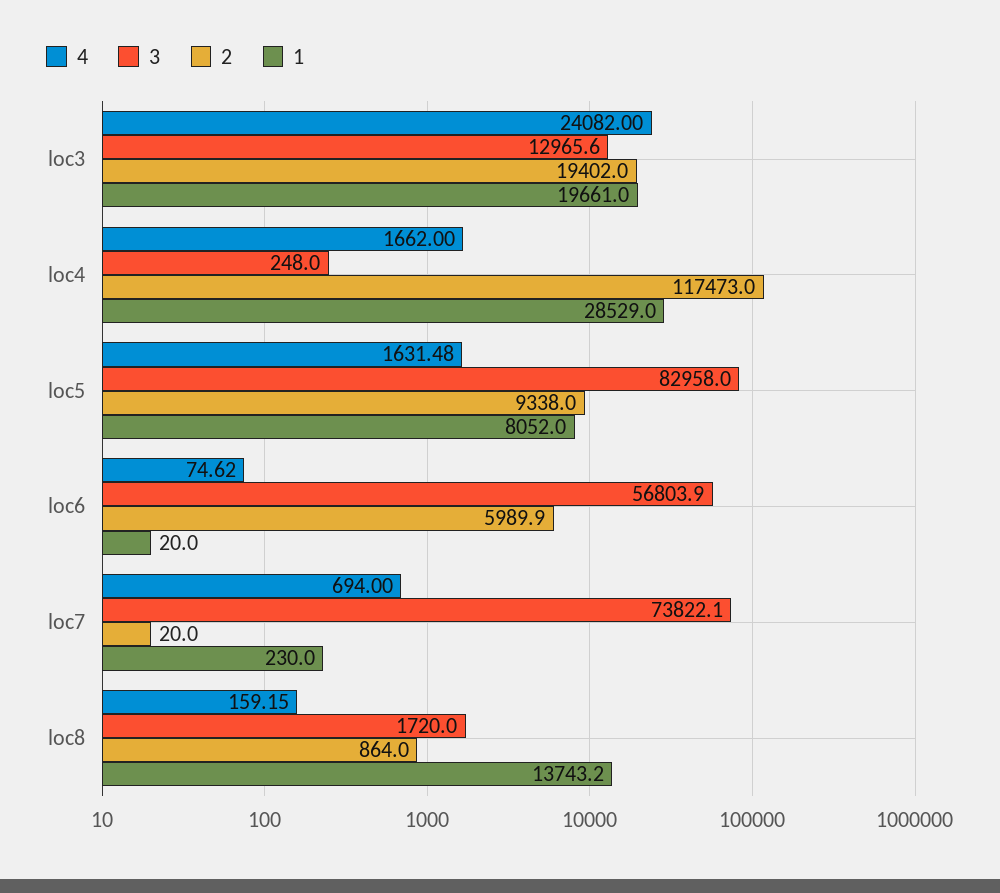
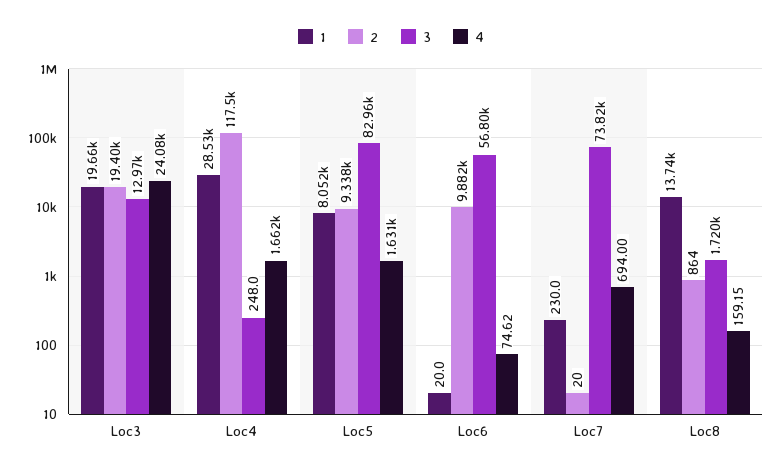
  {
    "4": {
      "loc3": 24082,
      "loc4": 1662,
      "loc5": 1631.48,
      "loc6": 74.62,
      "loc7": 694,
      "loc8": 159.15
    },
    "3": {
      "loc3": 12965.6,
      "loc4": 248,
      "loc5": 82958,
      "loc6": 56803.9,
      "loc7": 73822.1,
      "loc8": 1720
    },
    "2": {
      "loc3": 19402,
      "loc4": 117473,
      "loc5": 9338,
-     "loc6": 5989.9,
+     "loc6": 9882,
      "loc7": 20,
      "loc8": 864
    },
    "1": {
      "loc3": 19661,
      "loc4": 28529,
      "loc5": 8052,
      "loc6": 20,
      "loc7": 230,
      "loc8": 13743.2
    }
  }

